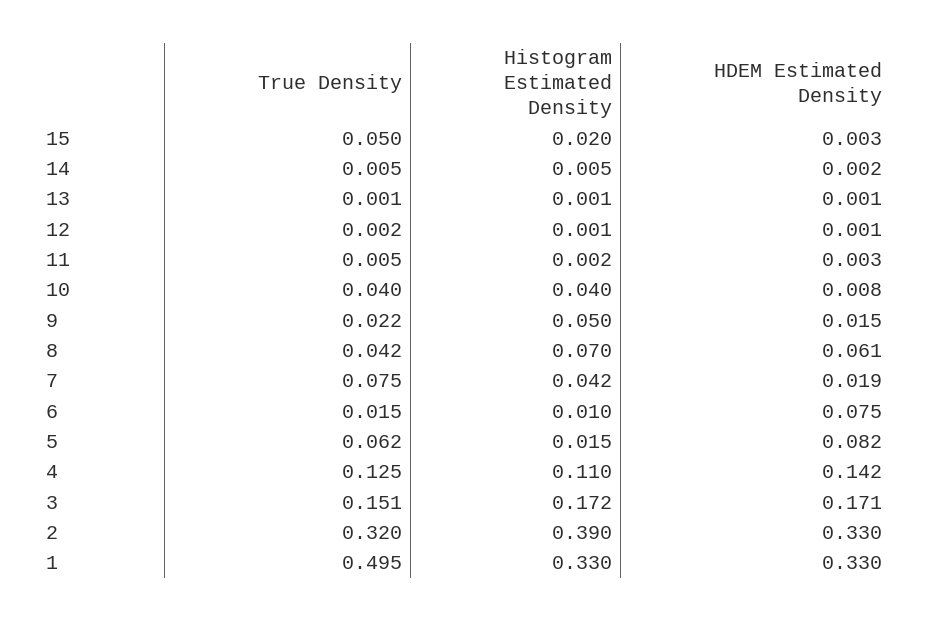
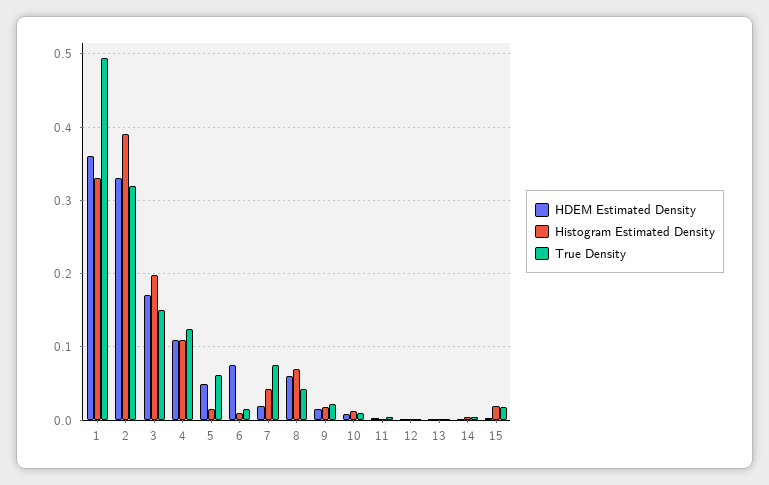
  {
    "True Density": {
-     "15": 0.05,
+     "15": 0.02,
      "14": 0.005,
      "13": 0.001,
      "12": 0.002,
      "11": 0.005,
-     "10": 0.04,
+     "10": 0.01,
      "9": 0.022,
      "8": 0.042,
      "7": 0.075,
      "6": 0.015,
      "5": 0.062,
      "4": 0.125,
      "3": 0.151,
      "2": 0.32,
      "1": 0.495
    },
    "Histogram Estimated Density": {
      "15": 0.02,
      "14": 0.005,
      "13": 0.001,
      "12": 0.001,
      "11": 0.002,
-     "10": 0.04,
+     "10": 0.01,
-     "9": 0.05,
+     "9": 0.02,
      "8": 0.07,
      "7": 0.042,
      "6": 0.01,
      "5": 0.015,
      "4": 0.11,
-     "3": 0.172,
+     "3": 0.2,
      "2": 0.39,
      "1": 0.33
    },
    "HDEM Estimated Density": {
      "15": 0.003,
      "14": 0.002,
      "13": 0.001,
      "12": 0.001,
      "11": 0.003,
      "10": 0.008,
      "9": 0.015,
      "8": 0.061,
      "7": 0.019,
      "6": 0.075,
-     "5": 0.082,
+     "5": 0.05,
-     "4": 0.142,
+     "4": 0.11,
      "3": 0.171,
      "2": 0.33,
-     "1": 0.33
+     "1": 0.36
    }
  }

